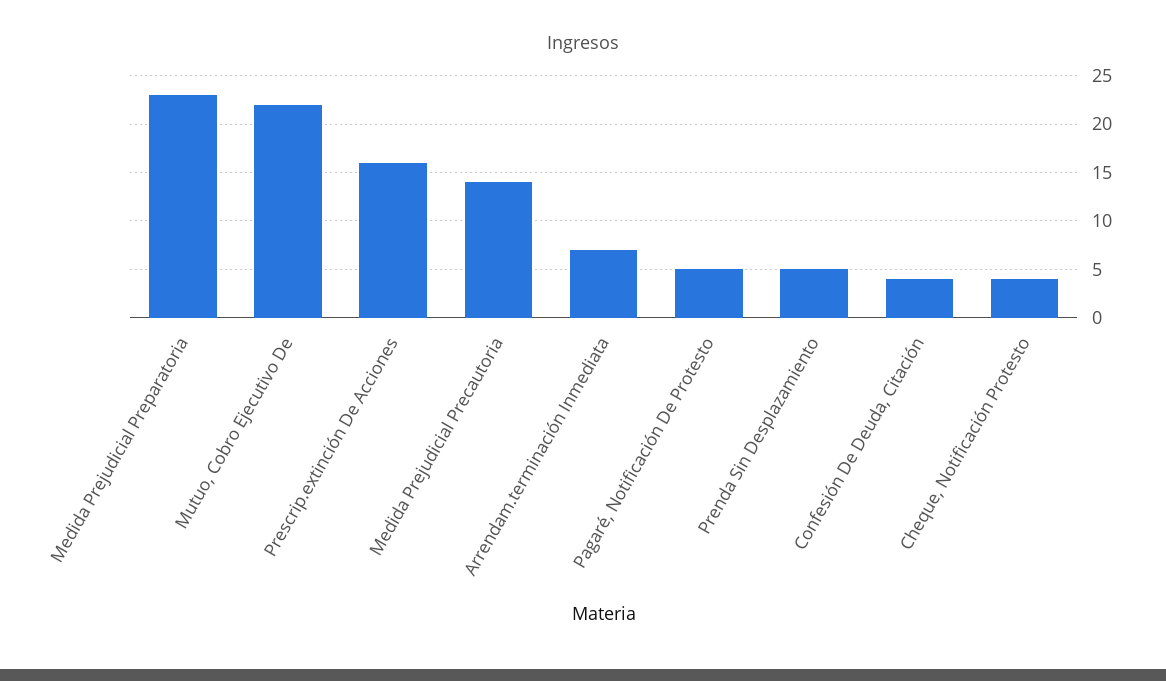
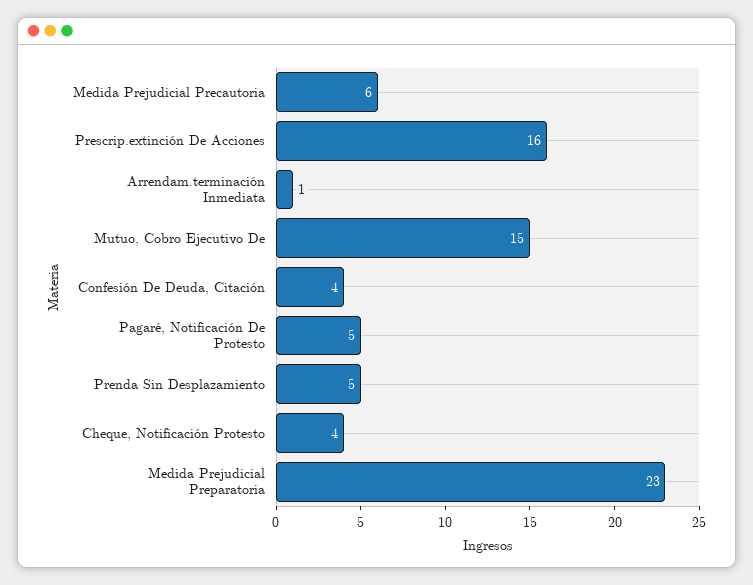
  {
    "Medida Prejudicial Preparatoria": 23,
-   "Mutuo, Cobro Ejecutivo De": 22,
+   "Mutuo, Cobro Ejecutivo De": 15,
    "Prescrip.extinción De Acciones": 16,
-   "Medida Prejudicial Precautoria": 14,
+   "Medida Prejudicial Precautoria": 6,
-   "Arrendam.terminación Inmediata": 7,
+   "Arrendam.terminación Inmediata": 1,
    "Pagaré, Notificación De Protesto": 5,
    "Prenda Sin Desplazamiento": 5,
    "Confesión De Deuda, Citación": 4,
    "Cheque, Notificación Protesto": 4
  }

